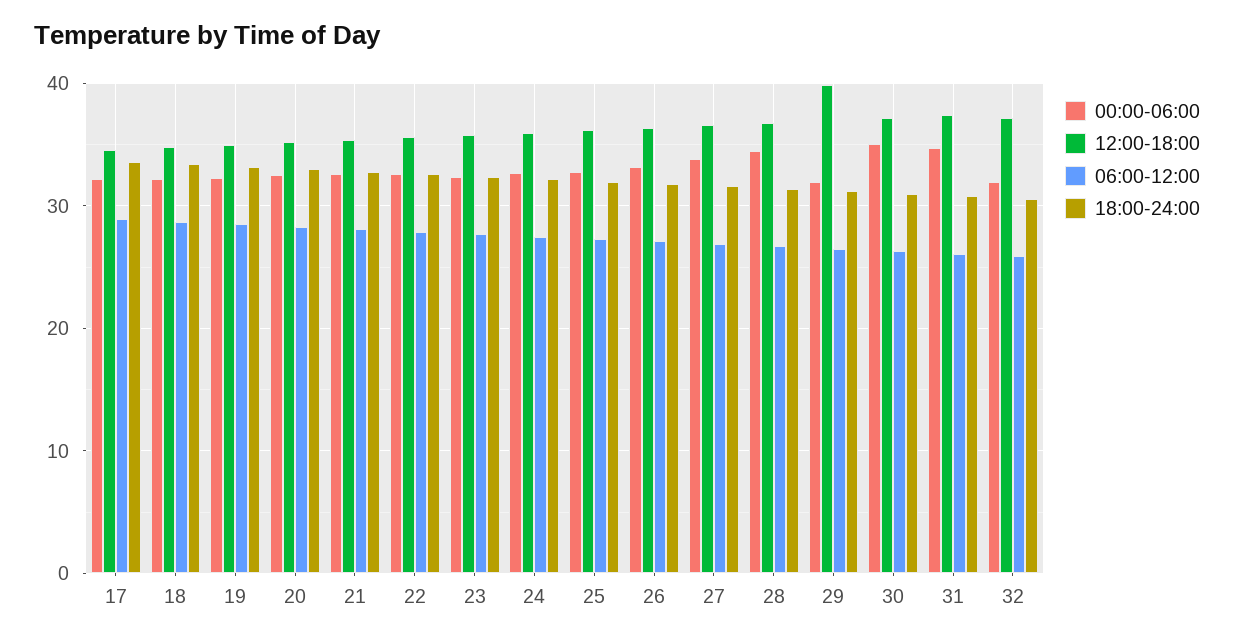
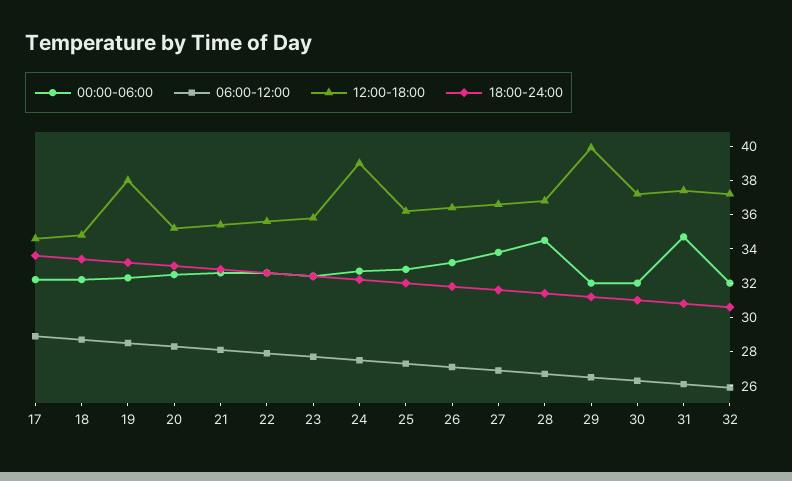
  {
    "00:00-06:00": {
      "17": 32,
      "18": 32,
      "19": 32.5,
      "20": 32.5,
      "21": 32.5,
      "22": 32.5,
      "23": 32.5,
      "24": 32.5,
      "25": 33,
      "26": 33,
      "27": 34,
      "28": 34.5,
      "29": 32,
-     "30": 35,
+     "30": 32,
      "31": 34.5,
      "32": 32
    },
    "12:00-18:00": {
      "17": 34.5,
      "18": 35,
-     "19": 35,
+     "19": 38,
      "20": 35,
      "21": 35.5,
      "22": 35.5,
      "23": 36,
-     "24": 36,
+     "24": 39,
      "25": 36,
      "26": 36.5,
      "27": 36.5,
      "28": 37,
      "29": 40,
      "30": 37,
      "31": 37.5,
      "32": 37
    },
    "06:00-12:00": {
      "17": 29,
      "18": 28.5,
      "19": 28.5,
      "20": 28.5,
      "21": 28,
      "22": 28,
      "23": 27.5,
      "24": 27.5,
      "25": 27.5,
      "26": 27,
      "27": 27,
      "28": 26.5,
      "29": 26.5,
      "30": 26.5,
      "31": 26,
      "32": 26
    },
    "18:00-24:00": {
      "17": 33.5,
      "18": 33.5,
      "19": 33,
      "20": 33,
      "21": 33,
      "22": 32.5,
      "23": 32.5,
      "24": 32,
      "25": 32,
      "26": 32,
      "27": 31.5,
      "28": 31.5,
      "29": 31,
      "30": 31,
      "31": 31,
      "32": 30.5
    }
  }

